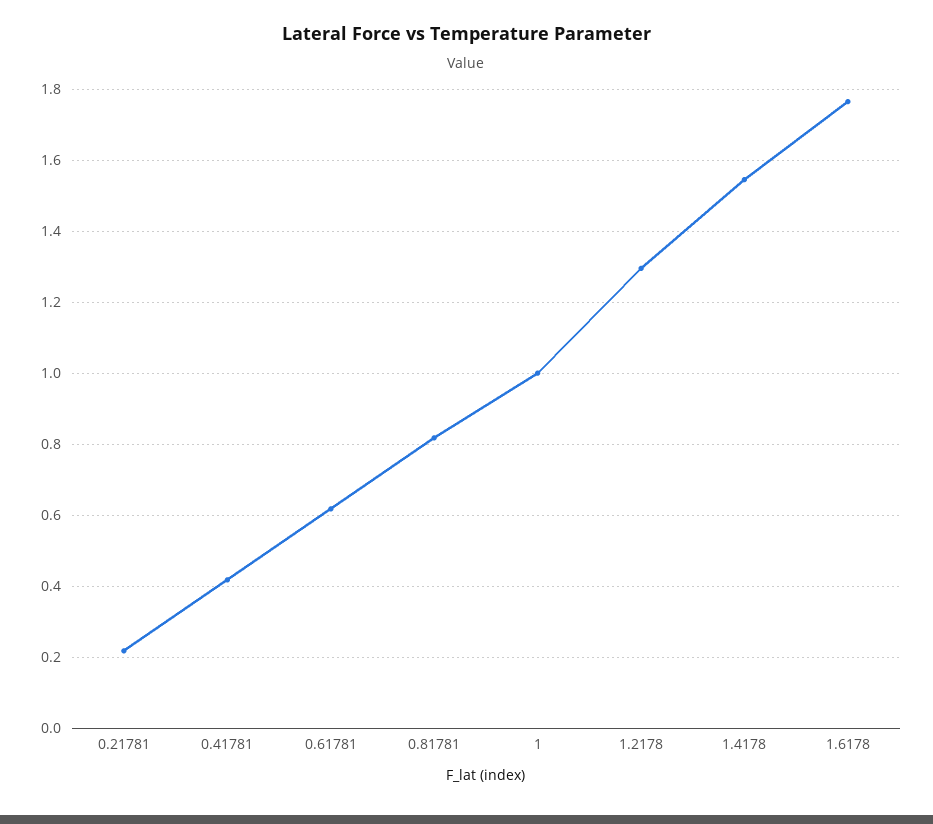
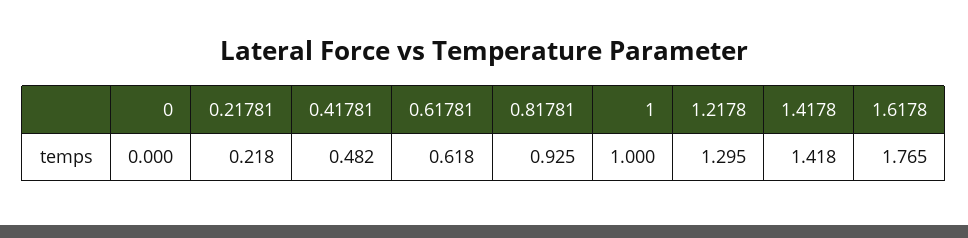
  {
    "0.21781": 0.218,
-   "0.41781": 0.42,
+   "0.41781": 0.482,
    "0.61781": 0.618,
-   "0.81781": 0.82,
+   "0.81781": 0.925,
    "1": 1,
    "1.2178": 1.295,
-   "1.4178": 1.54,
+   "1.4178": 1.418,
-   "1.6178": 1.765
+   "1.6178": 1.765,
+   "0": 0
  }

